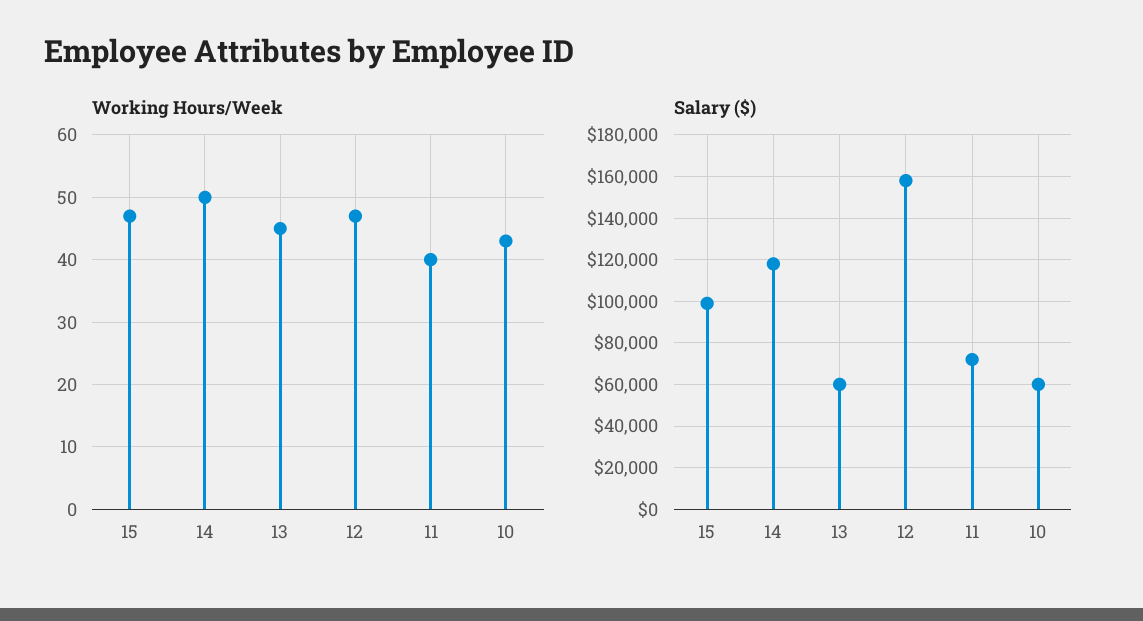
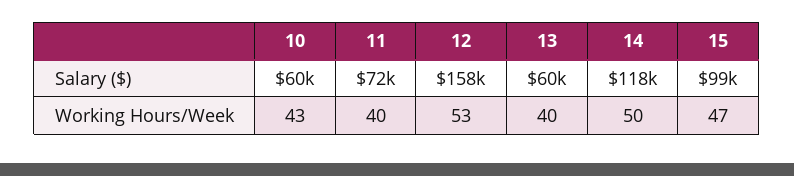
  {
    "Working Hours/Week": {
      "15": 47,
      "14": 50,
-     "13": 45,
+     "13": 40,
-     "12": 47,
+     "12": 53,
      "11": 40,
      "10": 43
    },
    "Salary ($)": {
      "15": 99000,
      "14": 118000,
      "13": 60000,
      "12": 158000,
      "11": 72000,
      "10": 60000
    }
  }

